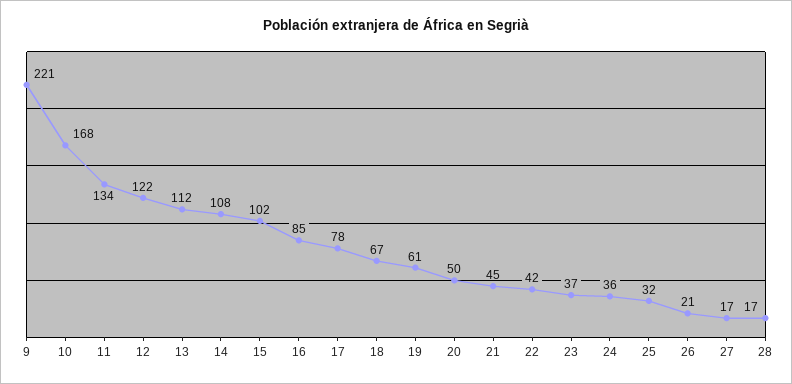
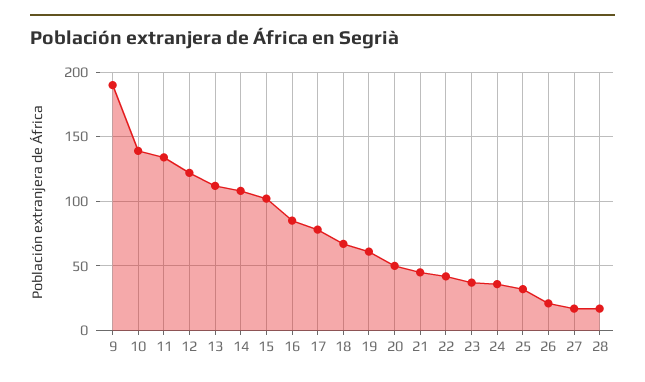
  {
-   "9": 221,
+   "9": 190,
-   "10": 168,
+   "10": 140,
    "11": 134,
    "12": 122,
    "13": 112,
    "14": 108,
    "15": 102,
    "16": 85,
    "17": 78,
    "18": 67,
    "19": 61,
    "20": 50,
    "21": 45,
    "22": 42,
    "23": 37,
    "24": 36,
    "25": 32,
    "26": 21,
    "27": 17,
    "28": 17
  }

